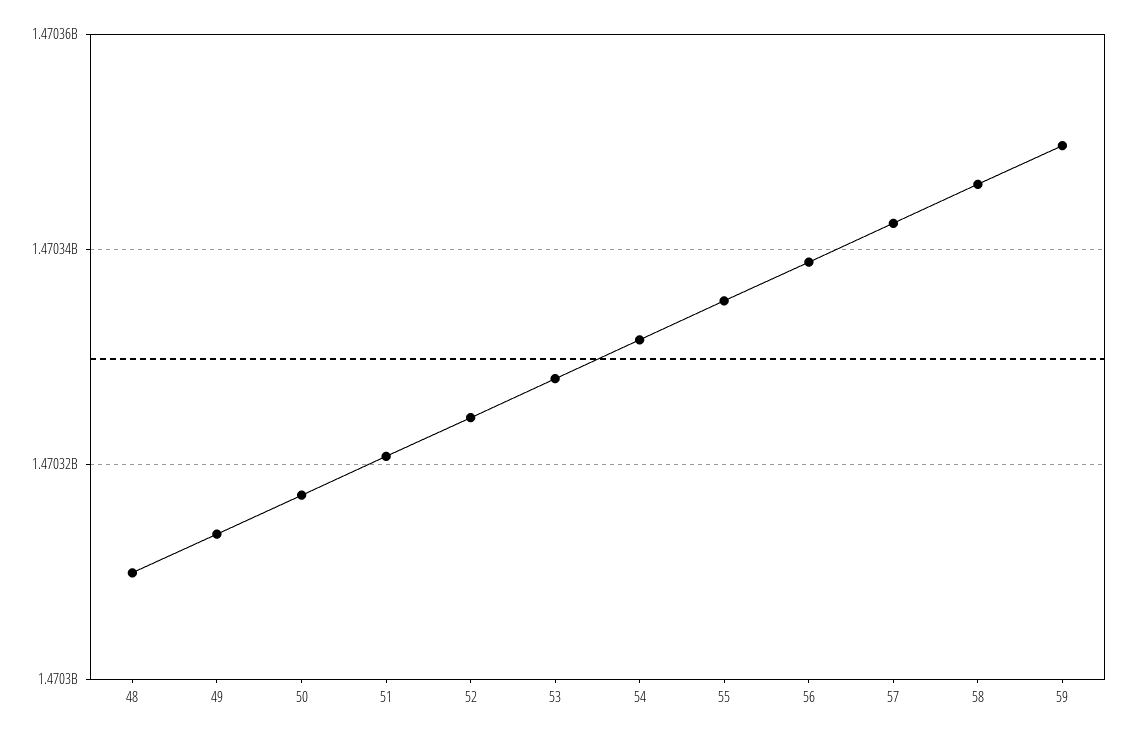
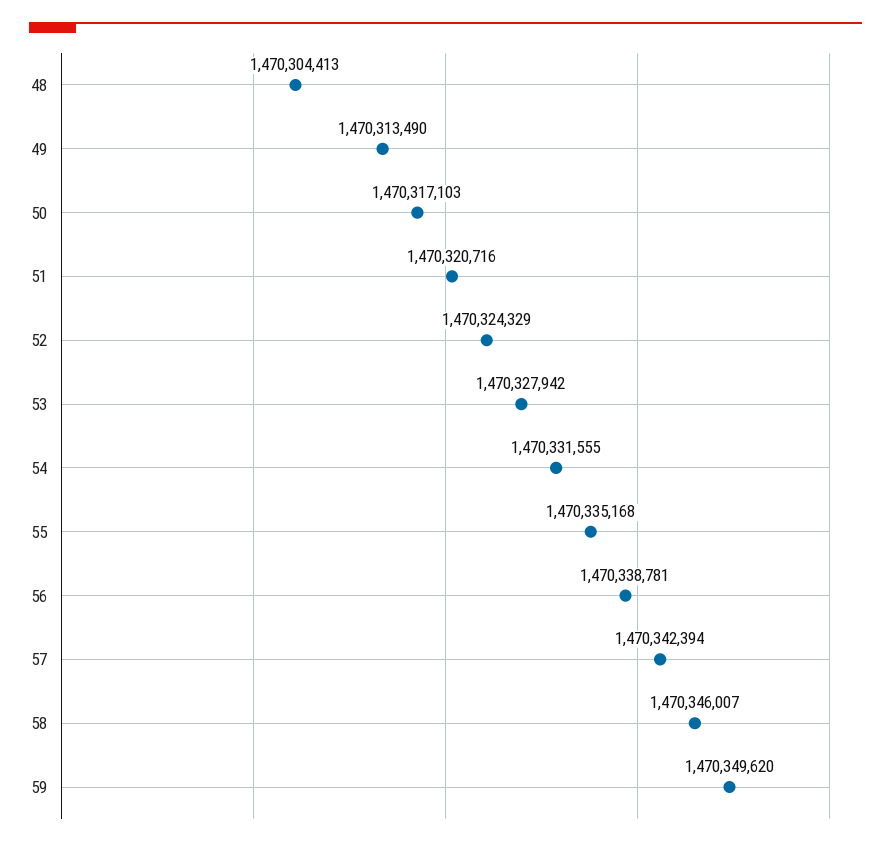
  {
-   "48": 1470310000,
+   "48": 1470304413,
    "49": 1470313490,
    "50": 1470317103,
    "51": 1470320716,
    "52": 1470324329,
    "53": 1470327942,
    "54": 1470331555,
    "55": 1470335168,
    "56": 1470338781,
    "57": 1470342394,
    "58": 1470346007,
    "59": 1470349620
  }

